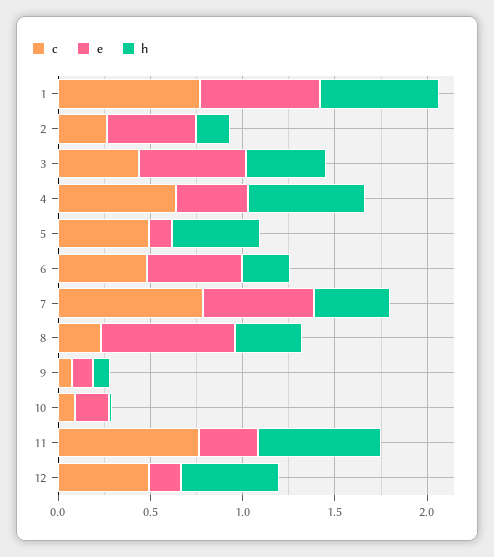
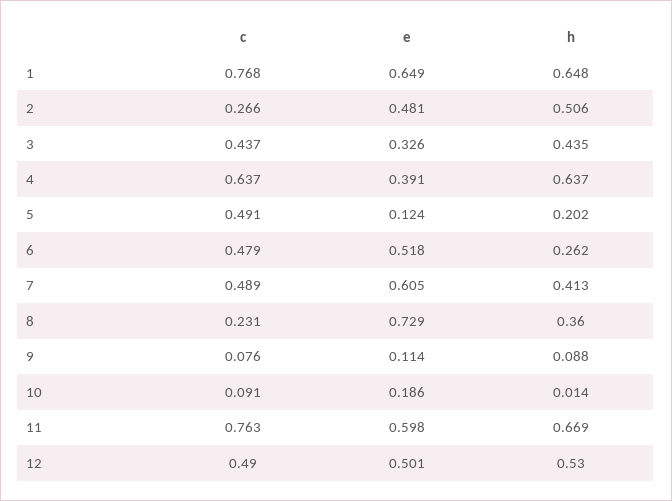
  {
    "c": {
      "1": 0.768,
      "2": 0.266,
      "3": 0.437,
      "4": 0.637,
      "5": 0.491,
      "6": 0.479,
-     "7": 0.8,
+     "7": 0.489,
      "8": 0.231,
      "9": 0.076,
      "10": 0.091,
      "11": 0.763,
      "12": 0.49
    },
    "e": {
      "1": 0.649,
      "2": 0.481,
-     "3": 0.6,
+     "3": 0.326,
      "4": 0.391,
      "5": 0.124,
      "6": 0.518,
      "7": 0.605,
      "8": 0.729,
      "9": 0.114,
      "10": 0.186,
-     "11": 0.3,
+     "11": 0.598,
-     "12": 0.2
+     "12": 0.501
    },
    "h": {
      "1": 0.648,
-     "2": 0.2,
+     "2": 0.506,
      "3": 0.435,
      "4": 0.637,
-     "5": 0.5,
+     "5": 0.202,
      "6": 0.262,
      "7": 0.413,
      "8": 0.36,
      "9": 0.088,
      "10": 0.014,
      "11": 0.669,
      "12": 0.53
    }
  }

